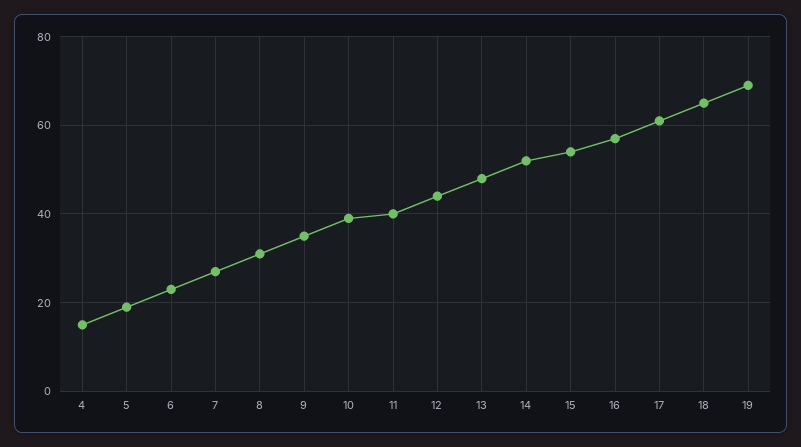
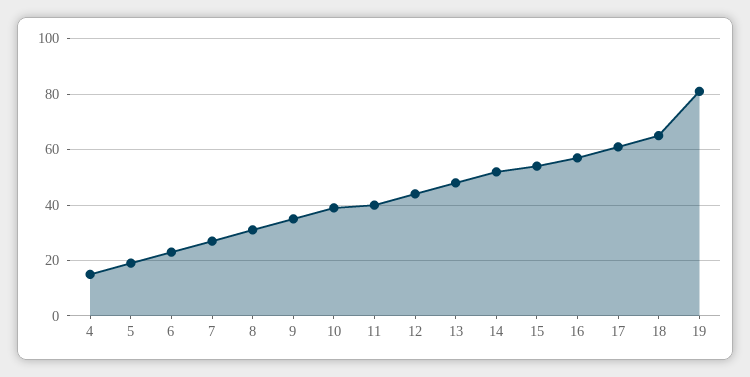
  {
    "4": 15,
    "5": 20,
    "6": 25,
    "7": 25,
    "8": 30,
    "9": 35,
    "10": 40,
    "11": 40,
    "12": 45,
    "13": 50,
    "14": 50,
    "15": 55,
    "16": 55,
    "17": 60,
    "18": 65,
-   "19": 70
+   "19": 80
  }

